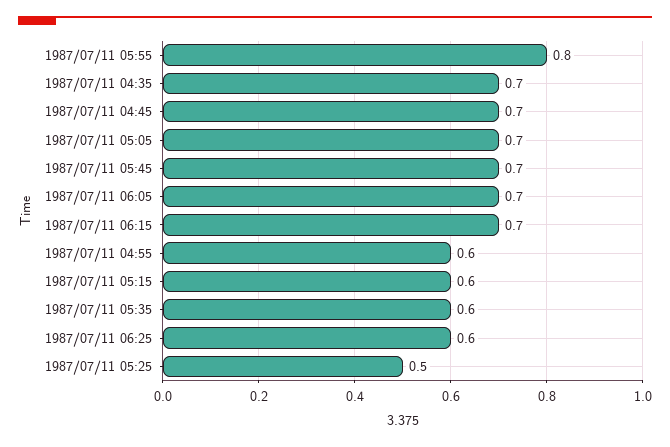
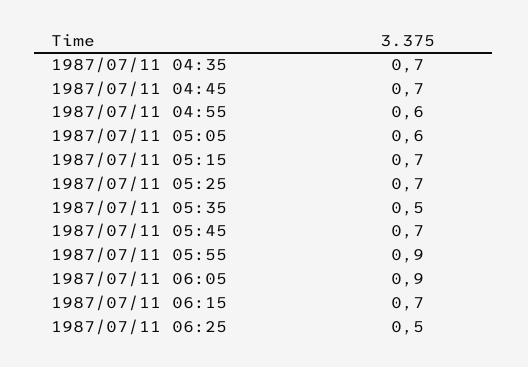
  {
-   "1987/07/11 05:55": 0.8,
+   "1987/07/11 05:55": 0.9,
    "1987/07/11 04:35": 0.7,
    "1987/07/11 04:45": 0.7,
-   "1987/07/11 05:05": 0.7,
+   "1987/07/11 05:05": 0.6,
    "1987/07/11 05:45": 0.7,
-   "1987/07/11 06:05": 0.7,
+   "1987/07/11 06:05": 0.9,
    "1987/07/11 06:15": 0.7,
    "1987/07/11 04:55": 0.6,
-   "1987/07/11 05:15": 0.6,
+   "1987/07/11 05:15": 0.7,
-   "1987/07/11 05:35": 0.6,
+   "1987/07/11 05:35": 0.5,
-   "1987/07/11 06:25": 0.6,
+   "1987/07/11 06:25": 0.5,
-   "1987/07/11 05:25": 0.5
+   "1987/07/11 05:25": 0.7
  }

